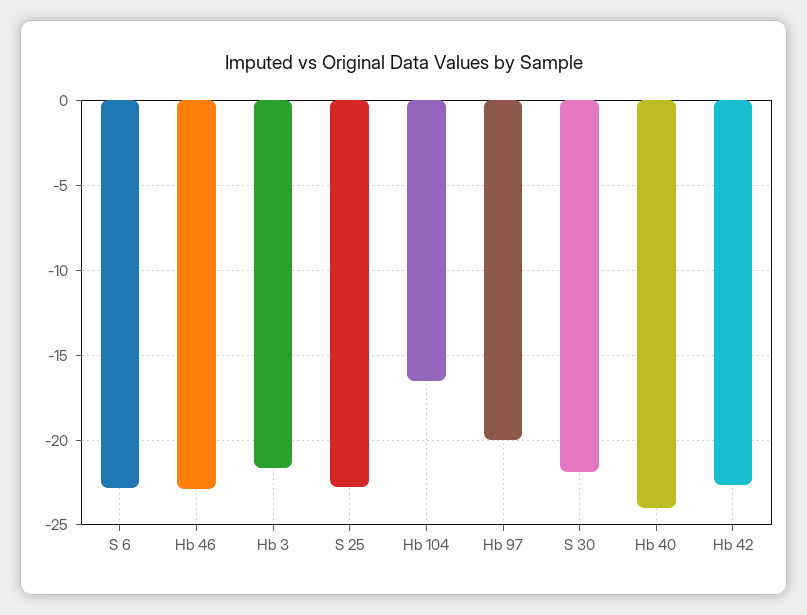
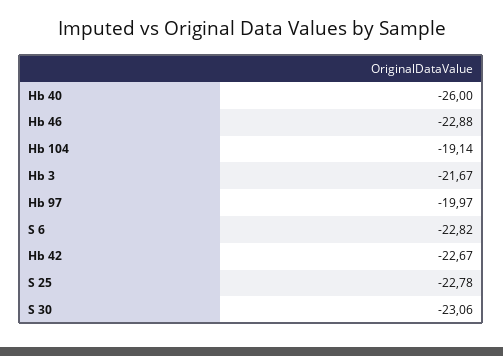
  {
    "S 6": -22.82,
    "Hb 46": -22.88,
    "Hb 3": -21.67,
    "S 25": -22.78,
-   "Hb 104": -16.5,
+   "Hb 104": -19.14,
    "Hb 97": -19.97,
-   "S 30": -22,
+   "S 30": -23.06,
-   "Hb 40": -24,
+   "Hb 40": -26,
    "Hb 42": -22.67
  }

